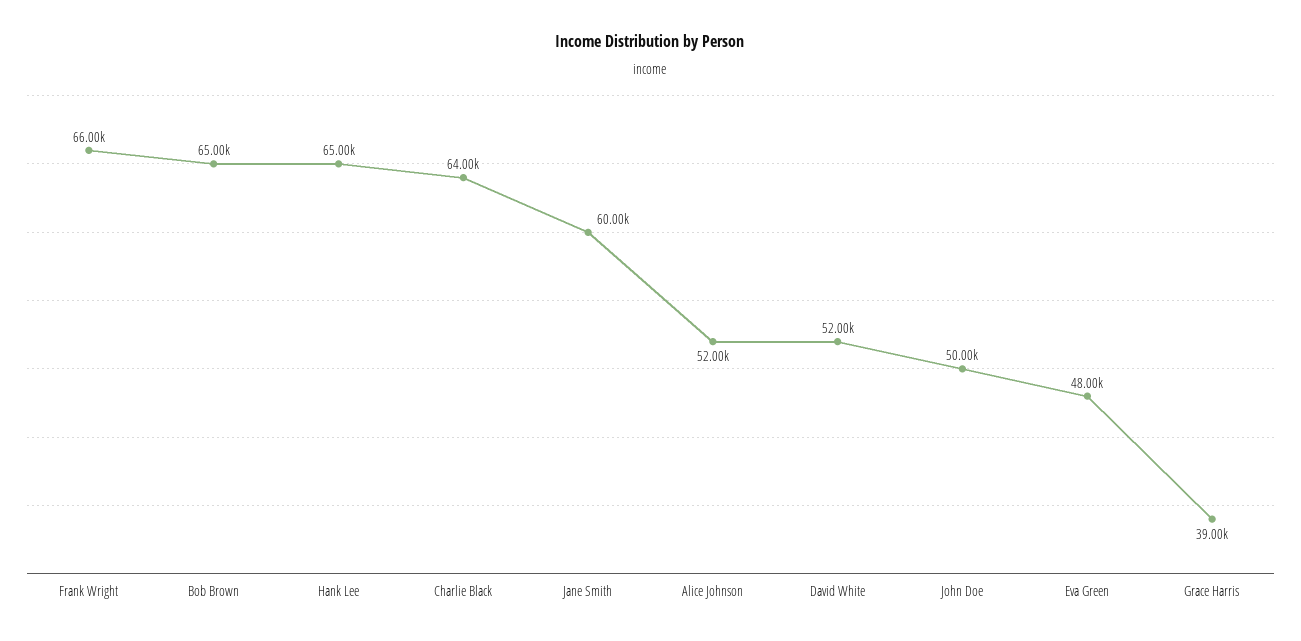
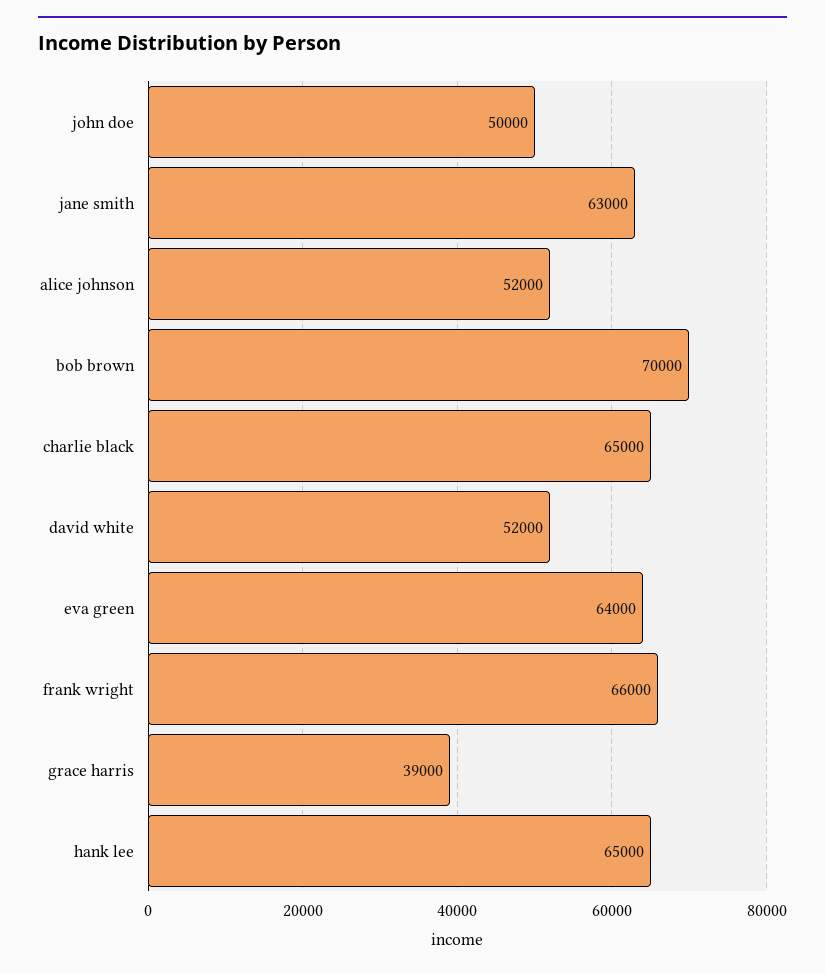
  {
    "Frank Wright": 66000,
-   "Bob Brown": 65000,
+   "Bob Brown": 70000,
    "Hank Lee": 65000,
-   "Charlie Black": 64000,
+   "Charlie Black": 65000,
-   "Jane Smith": 60000,
+   "Jane Smith": 63000,
    "Alice Johnson": 52000,
    "David White": 52000,
    "John Doe": 50000,
-   "Eva Green": 48000,
+   "Eva Green": 64000,
    "Grace Harris": 39000
  }

